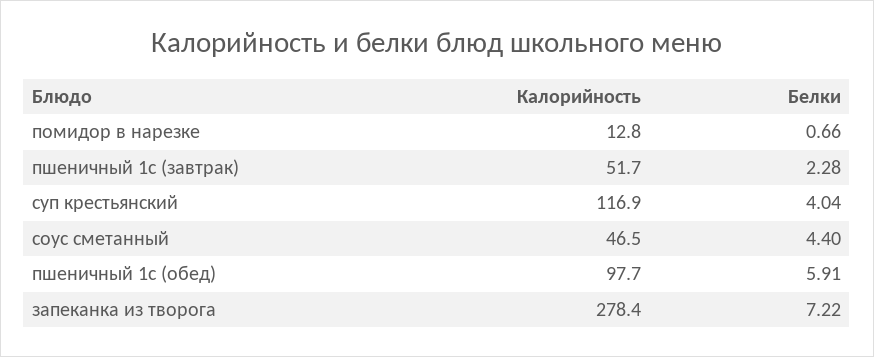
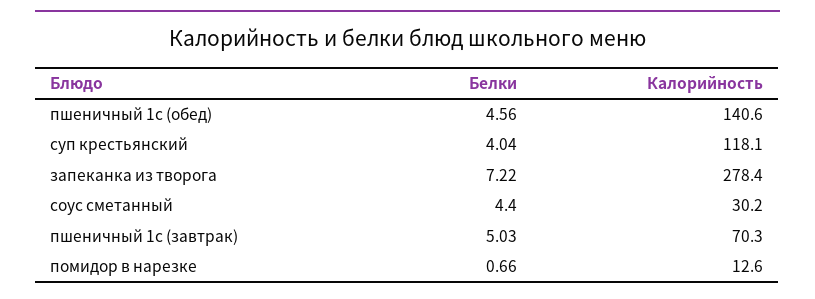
  {
    "Калорийность": {
-     "помидор в нарезке": 12.8,
+     "помидор в нарезке": 12.6,
-     "пшеничный 1с (завтрак)": 51.7,
+     "пшеничный 1с (завтрак)": 70.3,
-     "суп крестьянский": 116.9,
+     "суп крестьянский": 118.1,
-     "соус сметанный": 46.5,
+     "соус сметанный": 30.2,
-     "пшеничный 1с (обед)": 97.7,
+     "пшеничный 1с (обед)": 140.6,
      "запеканка из творога": 278.4
    },
    "Белки": {
      "помидор в нарезке": 0.66,
-     "пшеничный 1с (завтрак)": 2.28,
+     "пшеничный 1с (завтрак)": 5.03,
      "суп крестьянский": 4.04,
      "соус сметанный": 4.4,
-     "пшеничный 1с (обед)": 5.91,
+     "пшеничный 1с (обед)": 4.56,
      "запеканка из творога": 7.22
    }
  }

